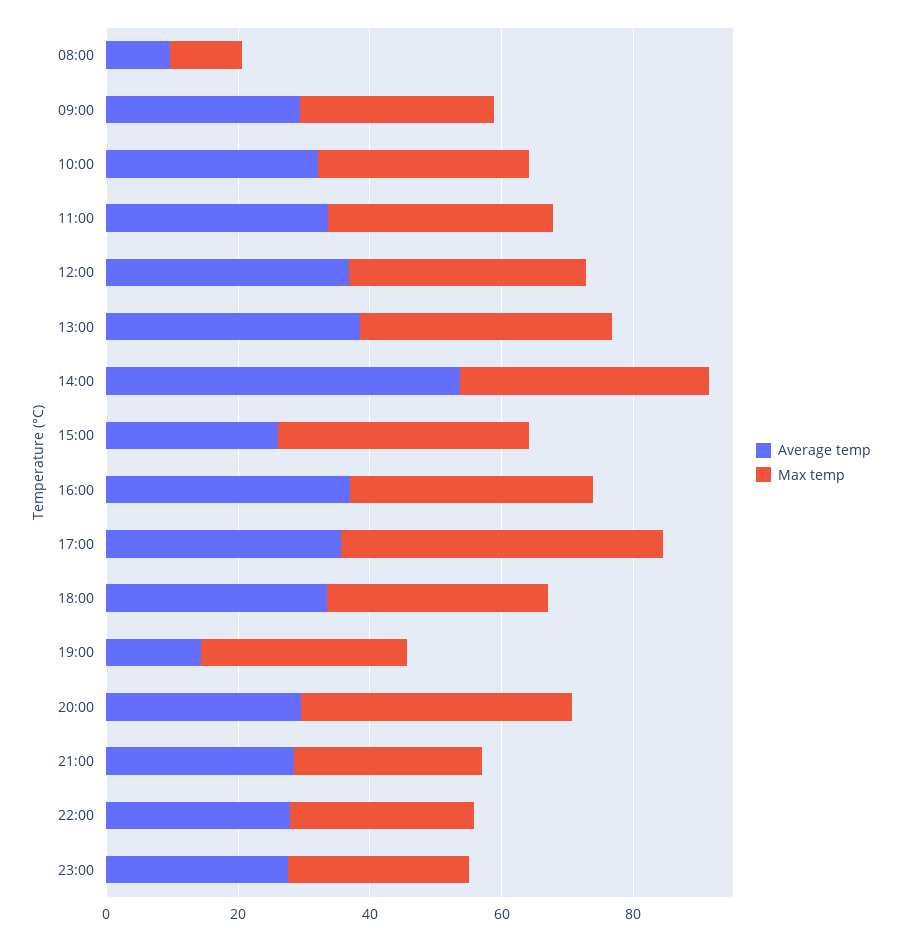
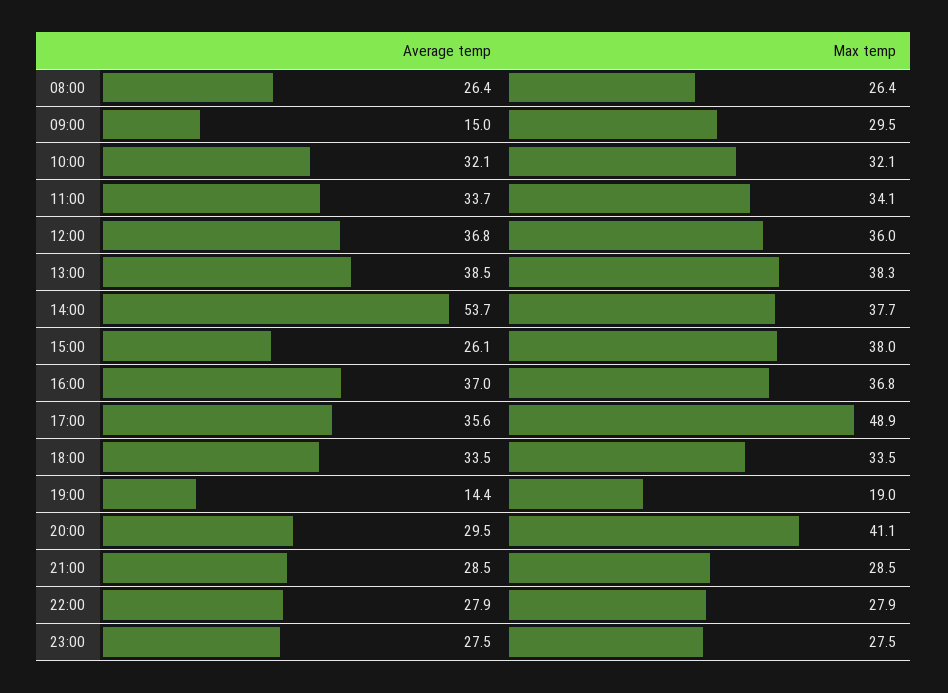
  {
    "Average temp": {
-     "08:00": 10,
+     "08:00": 26.4,
-     "09:00": 30,
+     "09:00": 15,
      "10:00": 32.1,
      "11:00": 33.7,
      "12:00": 36.8,
      "13:00": 38.5,
      "14:00": 53.7,
      "15:00": 26.1,
      "16:00": 37,
      "17:00": 35.6,
      "18:00": 33.5,
      "19:00": 14.4,
      "20:00": 29.5,
      "21:00": 28.5,
      "22:00": 27.9,
      "23:00": 27.5
    },
    "Max temp": {
-     "08:00": 10,
+     "08:00": 26.4,
      "09:00": 29.5,
      "10:00": 32.1,
      "11:00": 34.1,
      "12:00": 36,
      "13:00": 38.3,
      "14:00": 37.7,
      "15:00": 38,
      "16:00": 36.8,
      "17:00": 48.9,
      "18:00": 33.5,
-     "19:00": 30,
+     "19:00": 19,
      "20:00": 41.1,
      "21:00": 28.5,
      "22:00": 27.9,
      "23:00": 27.5
    }
  }

